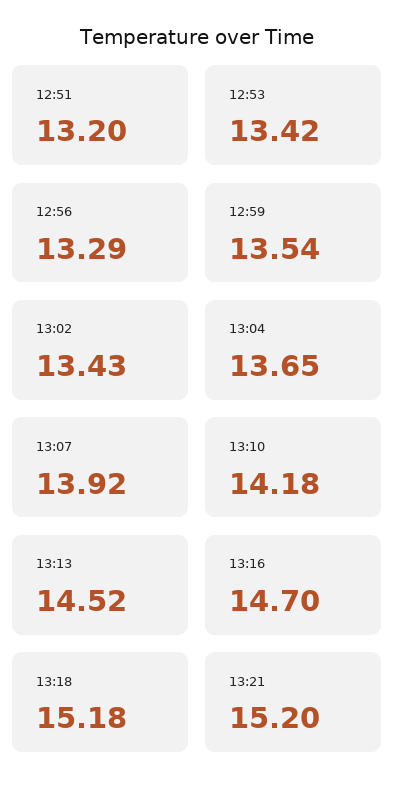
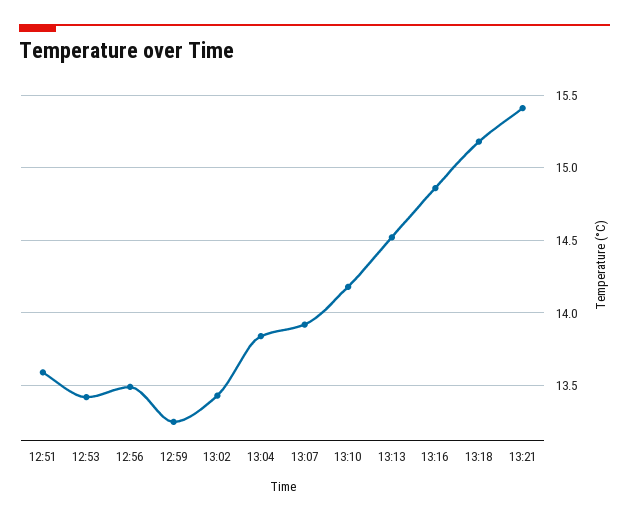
  {
-   "12:51": 13.2,
+   "12:51": 13.6,
    "12:53": 13.42,
-   "12:56": 13.29,
+   "12:56": 13.5,
-   "12:59": 13.54,
+   "12:59": 13.25,
    "13:02": 13.43,
-   "13:04": 13.65,
+   "13:04": 13.85,
    "13:07": 13.92,
    "13:10": 14.18,
    "13:13": 14.52,
-   "13:16": 14.7,
+   "13:16": 14.85,
    "13:18": 15.18,
-   "13:21": 15.2
+   "13:21": 15.4
  }

